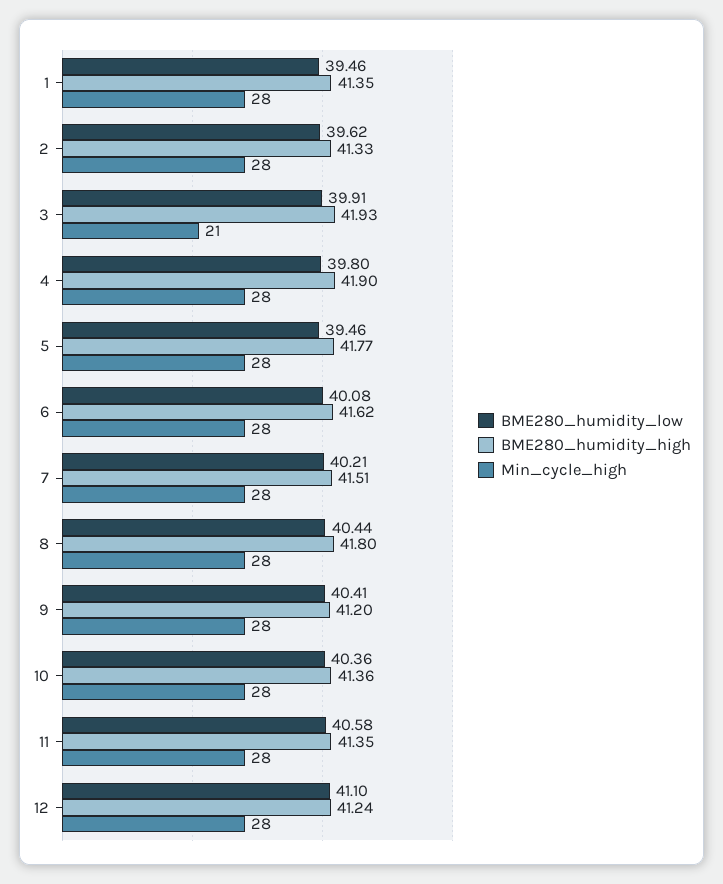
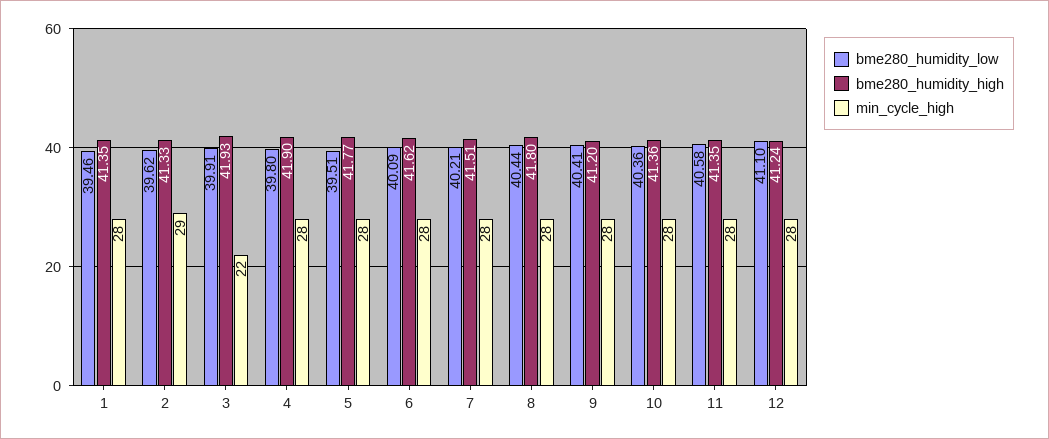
  {
    "BME280_humidity_low": {
      "1": 39.46,
      "2": 39.62,
      "3": 39.91,
      "4": 39.8,
-     "5": 39.46,
+     "5": 39.51,
-     "6": 40.08,
+     "6": 40.09,
      "7": 40.21,
      "8": 40.44,
      "9": 40.41,
      "10": 40.36,
      "11": 40.58,
      "12": 41.1
    },
    "BME280_humidity_high": {
      "1": 41.35,
      "2": 41.33,
      "3": 41.93,
      "4": 41.9,
      "5": 41.77,
      "6": 41.62,
      "7": 41.51,
      "8": 41.8,
      "9": 41.2,
      "10": 41.36,
      "11": 41.35,
      "12": 41.24
    },
    "Min_cycle_high": {
      "1": 28,
-     "2": 28,
+     "2": 29,
-     "3": 21,
+     "3": 22,
      "4": 28,
      "5": 28,
      "6": 28,
      "7": 28,
      "8": 28,
      "9": 28,
      "10": 28,
      "11": 28,
      "12": 28
    }
  }

